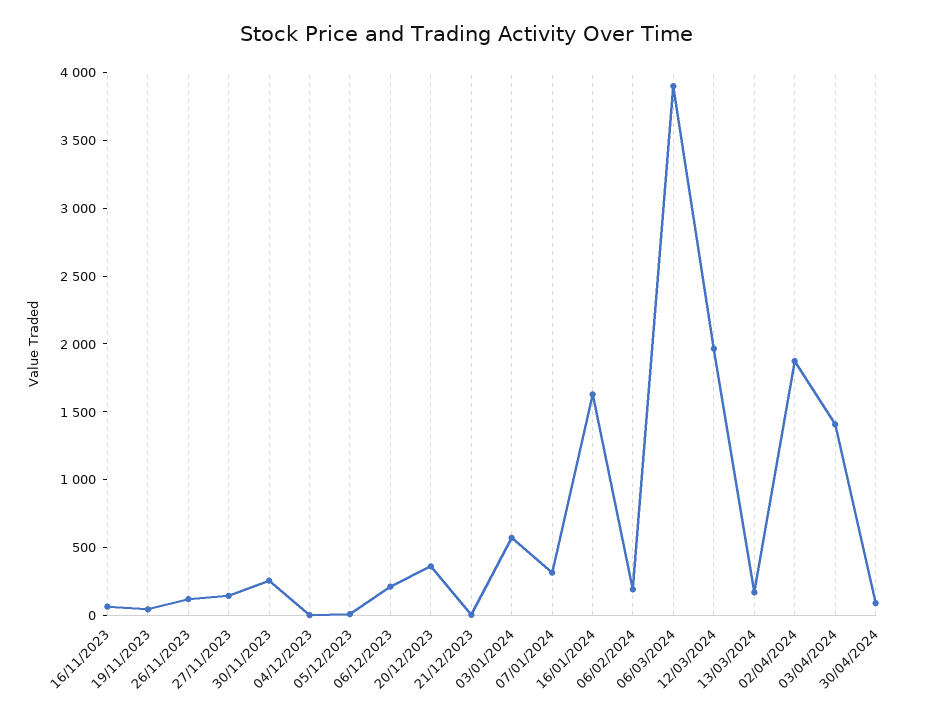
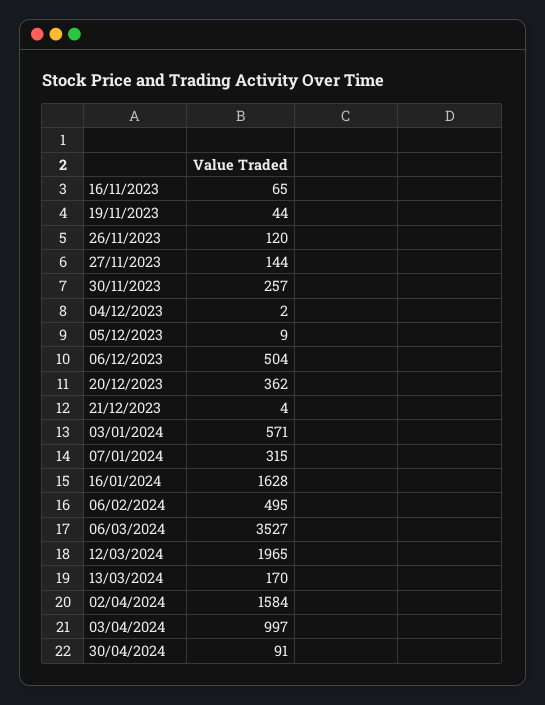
  {
    "16/11/2023": 65,
    "19/11/2023": 44,
    "26/11/2023": 120,
    "27/11/2023": 144,
    "30/11/2023": 257,
    "04/12/2023": 2,
    "05/12/2023": 9,
-   "06/12/2023": 200,
+   "06/12/2023": 504,
    "20/12/2023": 362,
    "21/12/2023": 4,
    "03/01/2024": 571,
    "07/01/2024": 315,
    "16/01/2024": 1628,
-   "06/02/2024": 200,
+   "06/02/2024": 495,
-   "06/03/2024": 3900,
+   "06/03/2024": 3527,
    "12/03/2024": 1965,
    "13/03/2024": 170,
-   "02/04/2024": 1900,
+   "02/04/2024": 1584,
-   "03/04/2024": 1400,
+   "03/04/2024": 997,
    "30/04/2024": 91
  }

